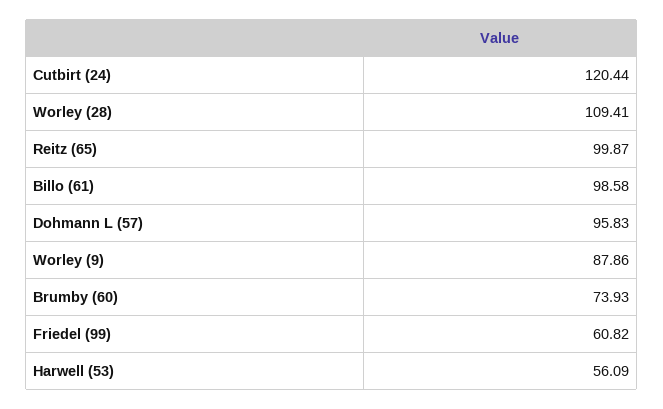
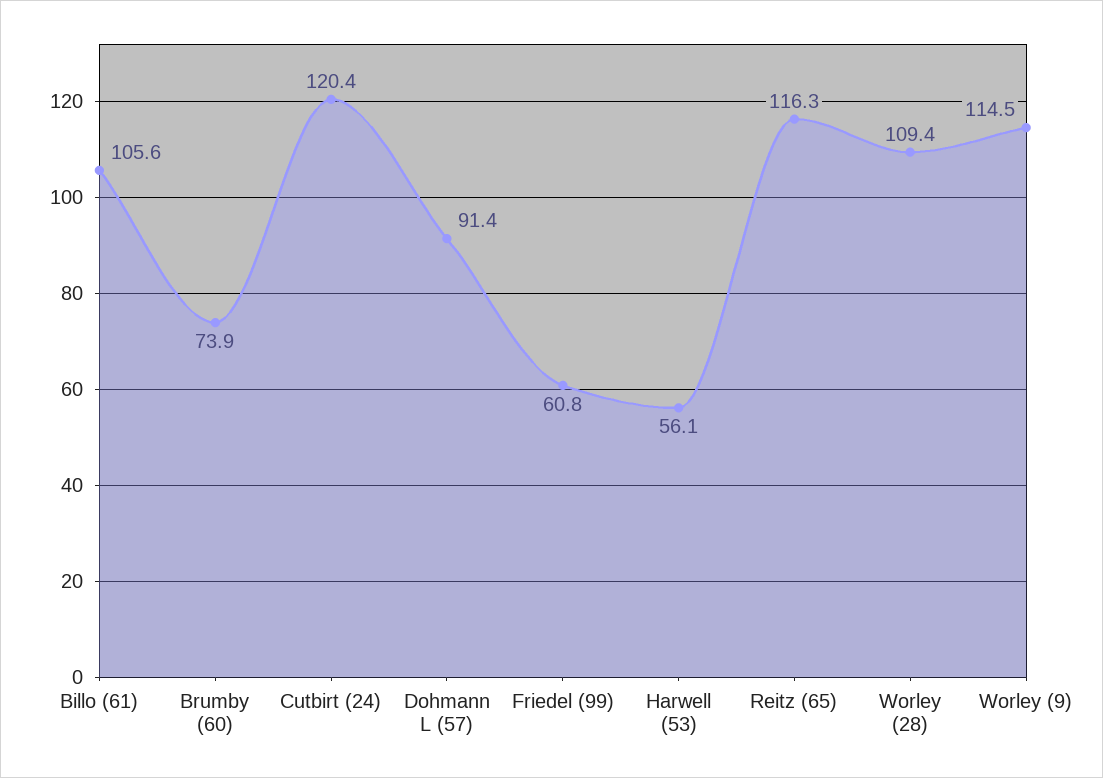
  {
    "Cutbirt (24)": 120.44,
    "Worley (28)": 109.41,
-   "Reitz (65)": 99.87,
+   "Reitz (65)": 116.3,
-   "Billo (61)": 98.58,
+   "Billo (61)": 105.6,
-   "Dohmann L (57)": 95.83,
+   "Dohmann L (57)": 91.4,
-   "Worley (9)": 87.86,
+   "Worley (9)": 114.5,
    "Brumby (60)": 73.93,
    "Friedel (99)": 60.82,
    "Harwell (53)": 56.09
  }

